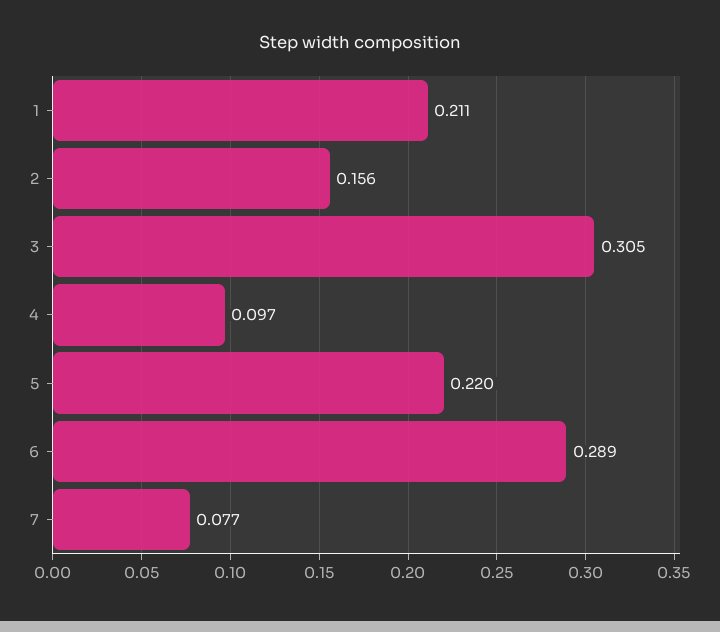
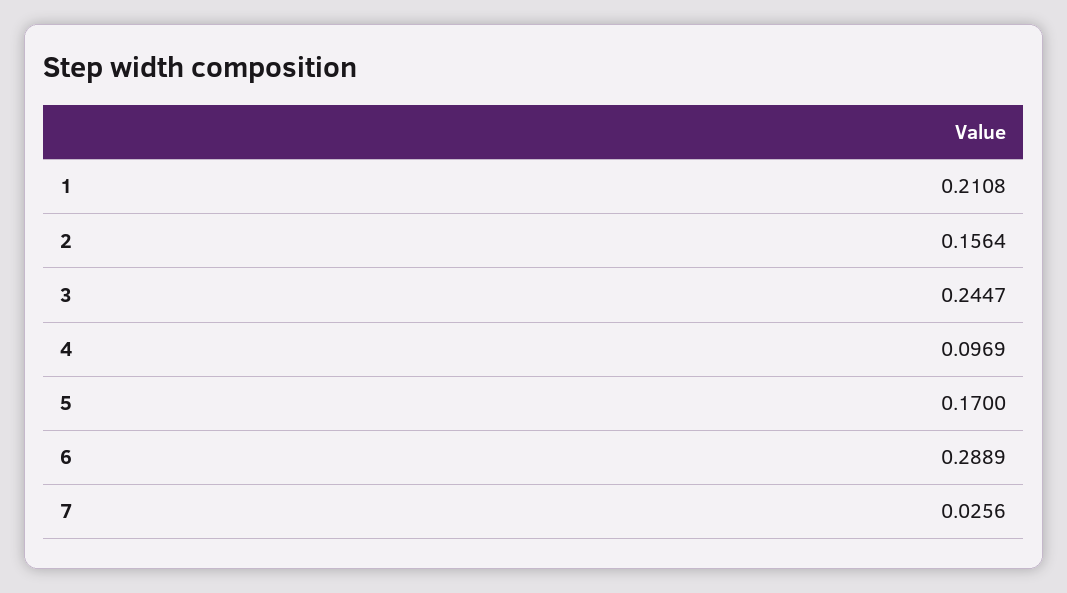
  {
    "1": 0.2108,
    "2": 0.1564,
-   "3": 0.305,
+   "3": 0.2447,
    "4": 0.0969,
-   "5": 0.22,
+   "5": 0.17,
    "6": 0.2889,
-   "7": 0.077
+   "7": 0.0256
  }

